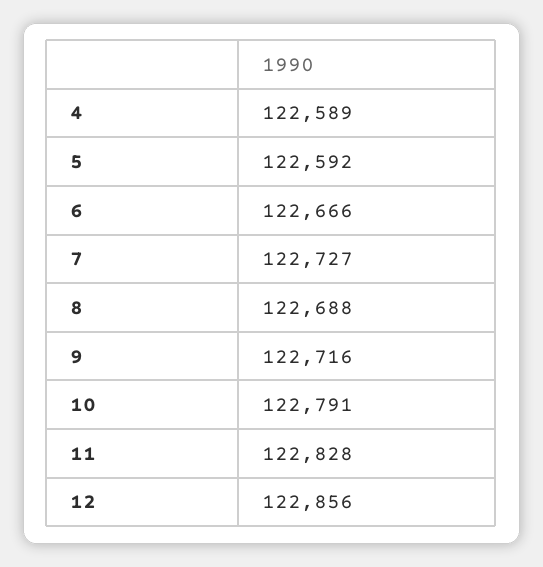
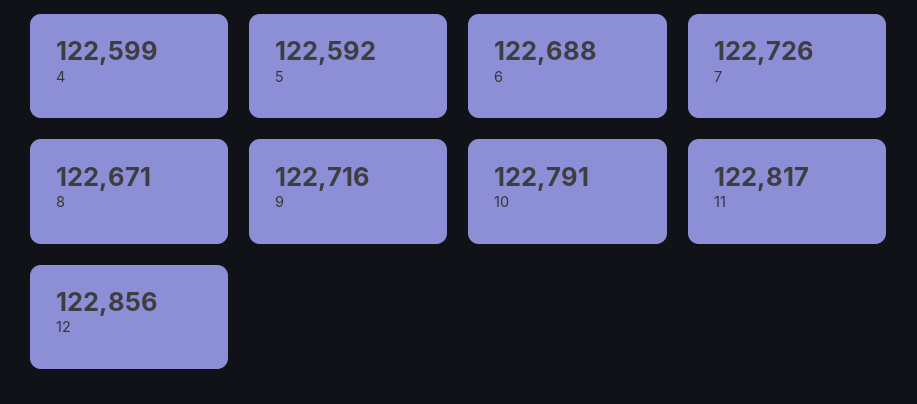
  {
-   "4": 122589,
+   "4": 122599,
    "5": 122592,
-   "6": 122666,
+   "6": 122688,
-   "7": 122727,
+   "7": 122726,
-   "8": 122688,
+   "8": 122671,
    "9": 122716,
    "10": 122791,
-   "11": 122828,
+   "11": 122817,
    "12": 122856
  }

